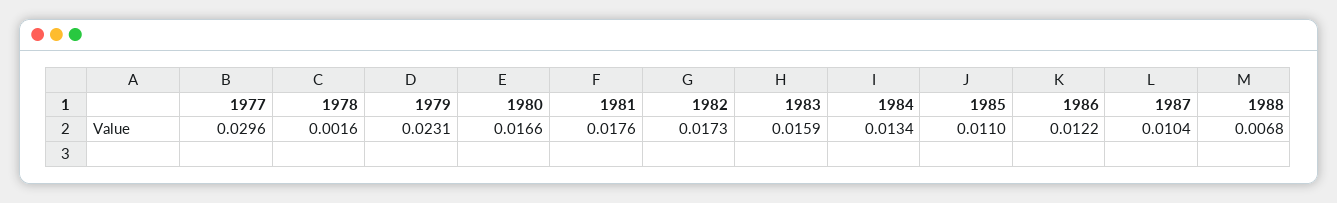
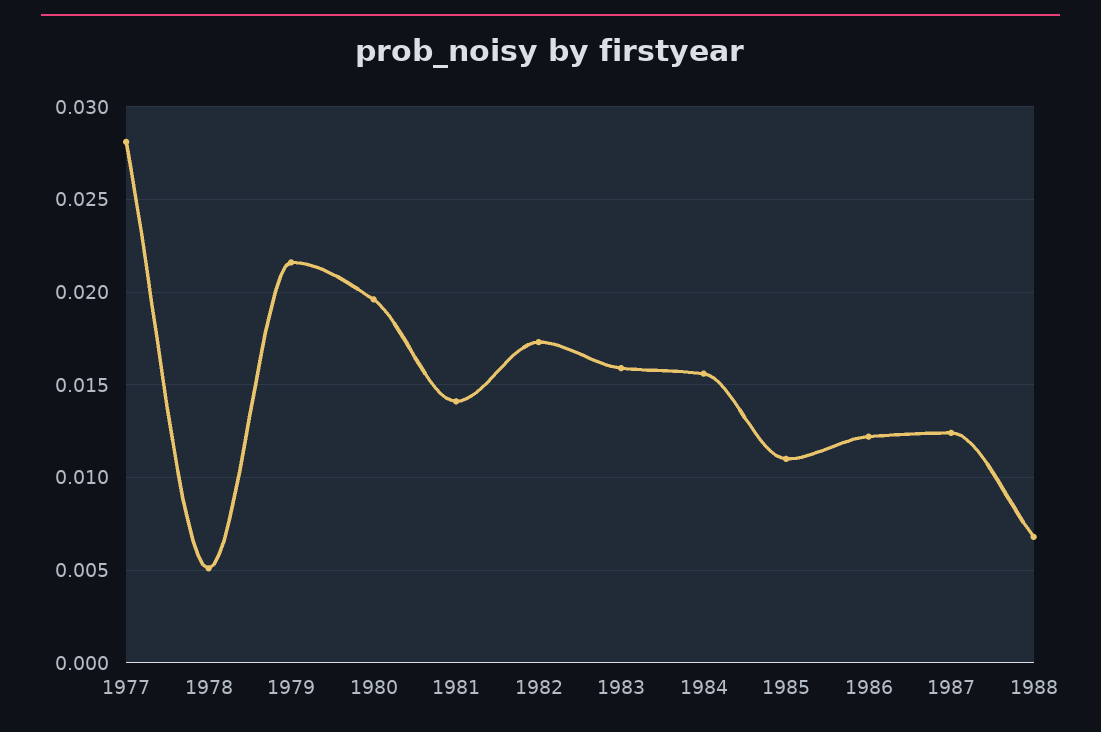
  {
-   "1977": 0.0296,
+   "1977": 0.028,
-   "1978": 0.0016,
+   "1978": 0.005,
-   "1979": 0.0231,
+   "1979": 0.0215,
-   "1980": 0.0166,
+   "1980": 0.0195,
-   "1981": 0.0176,
+   "1981": 0.014,
    "1982": 0.0173,
    "1983": 0.0159,
-   "1984": 0.0134,
+   "1984": 0.0155,
    "1985": 0.011,
    "1986": 0.0122,
-   "1987": 0.0104,
+   "1987": 0.0125,
    "1988": 0.0068
  }

